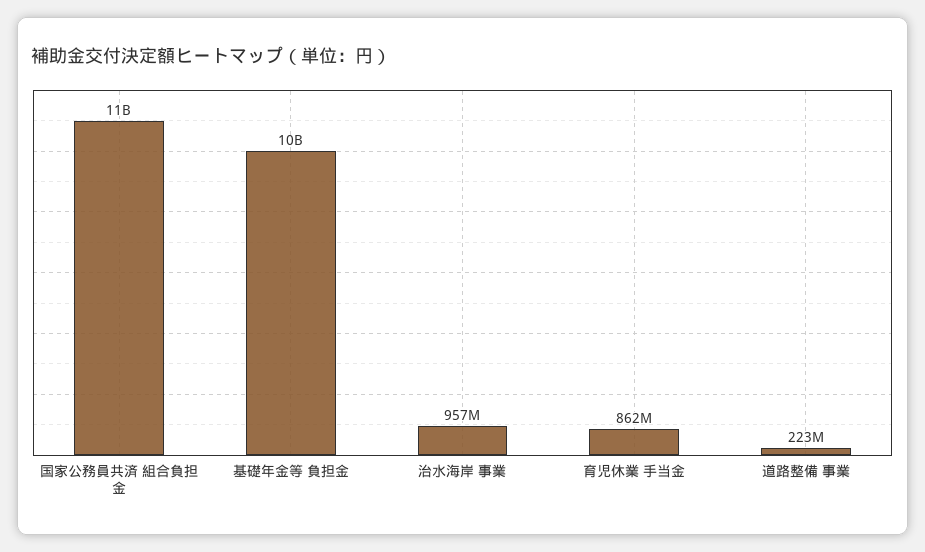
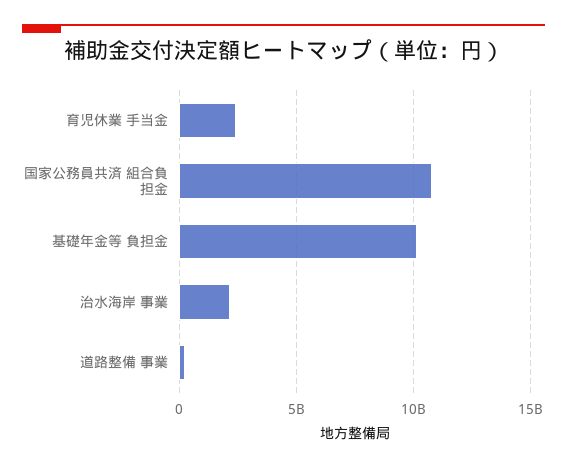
  {
    "国家公務員共済 組合負担金": 11000000000,
    "基礎年金等 負担金": 10000000000,
-   "治水海岸 事業": 957000000,
+   "治水海岸 事業": 2000000000,
-   "育児休業 手当金": 862000000,
+   "育児休業 手当金": 2500000000,
    "道路整備 事業": 223000000
  }

